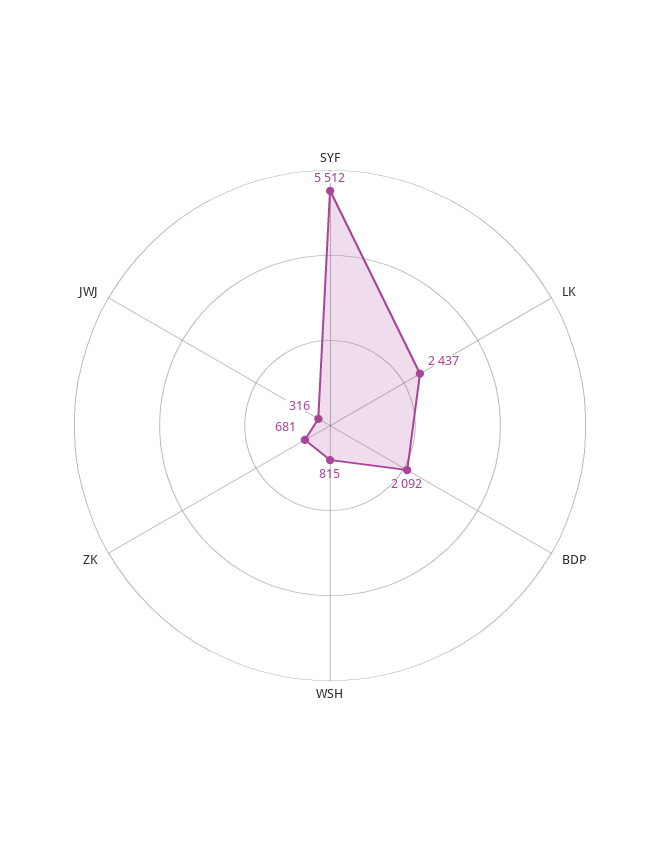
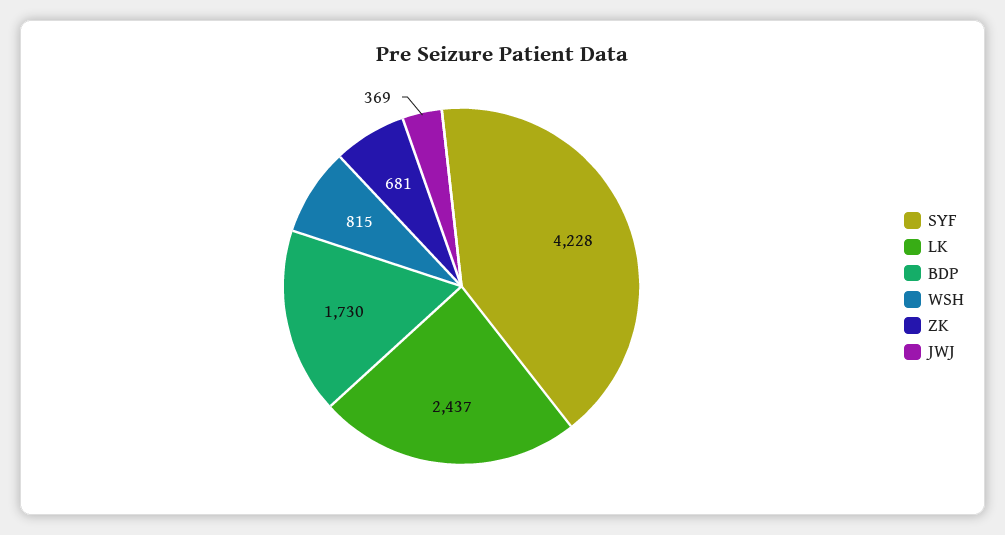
  {
-   "SYF": 5512,
+   "SYF": 4228,
    "LK": 2437,
-   "BDP": 2092,
+   "BDP": 1730,
    "WSH": 815,
    "ZK": 681,
-   "JWJ": 316
+   "JWJ": 369
  }

